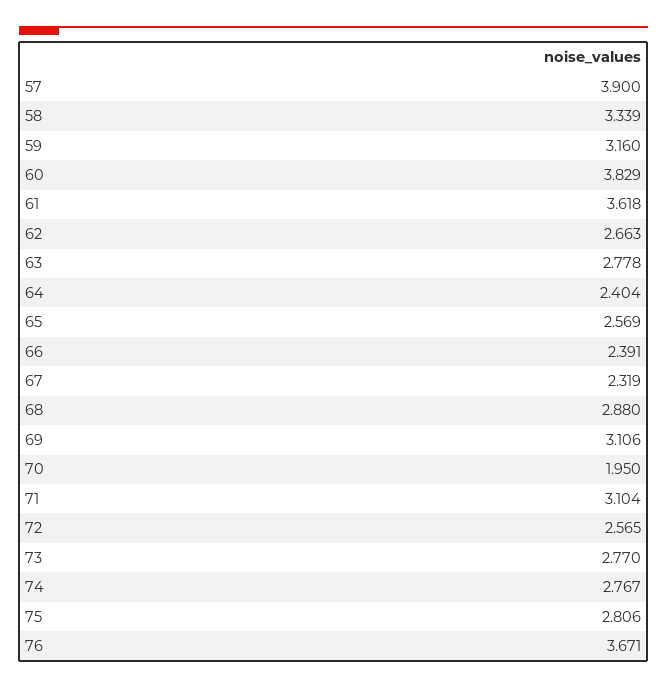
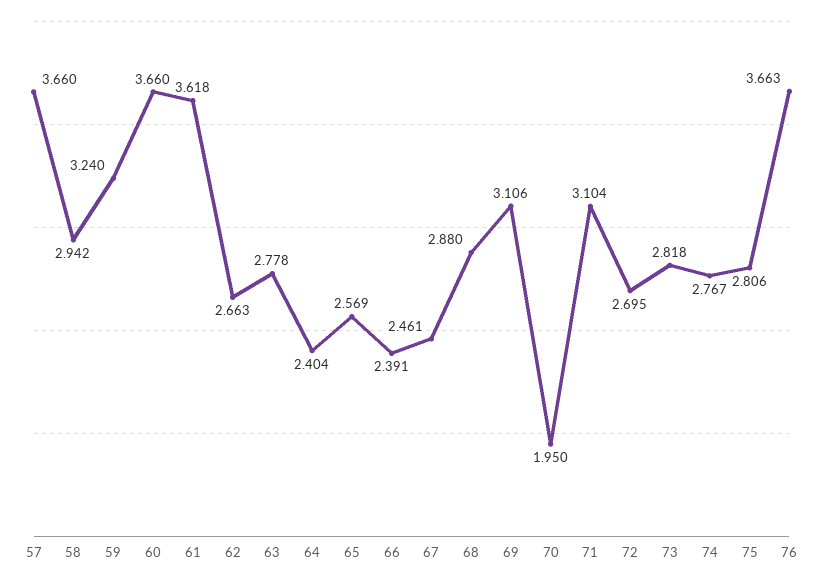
  {
-   "57": 3.9,
+   "57": 3.66,
-   "58": 3.339,
+   "58": 2.942,
-   "59": 3.16,
+   "59": 3.24,
-   "60": 3.829,
+   "60": 3.66,
    "61": 3.618,
    "62": 2.663,
    "63": 2.778,
    "64": 2.404,
    "65": 2.569,
    "66": 2.391,
-   "67": 2.319,
+   "67": 2.461,
    "68": 2.88,
    "69": 3.106,
    "70": 1.95,
    "71": 3.104,
-   "72": 2.565,
+   "72": 2.695,
-   "73": 2.77,
+   "73": 2.818,
    "74": 2.767,
    "75": 2.806,
-   "76": 3.671
+   "76": 3.663
  }

